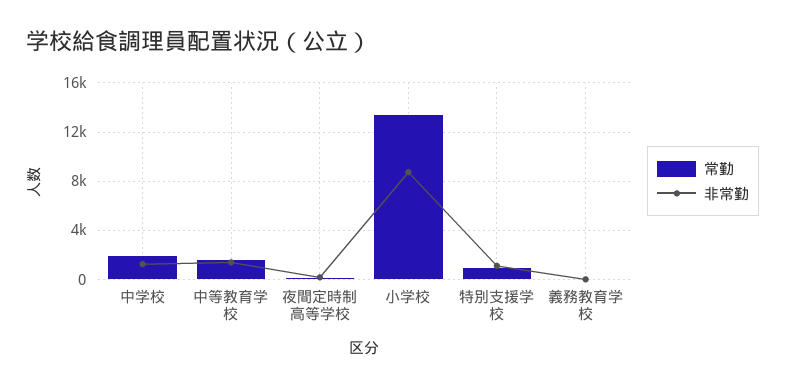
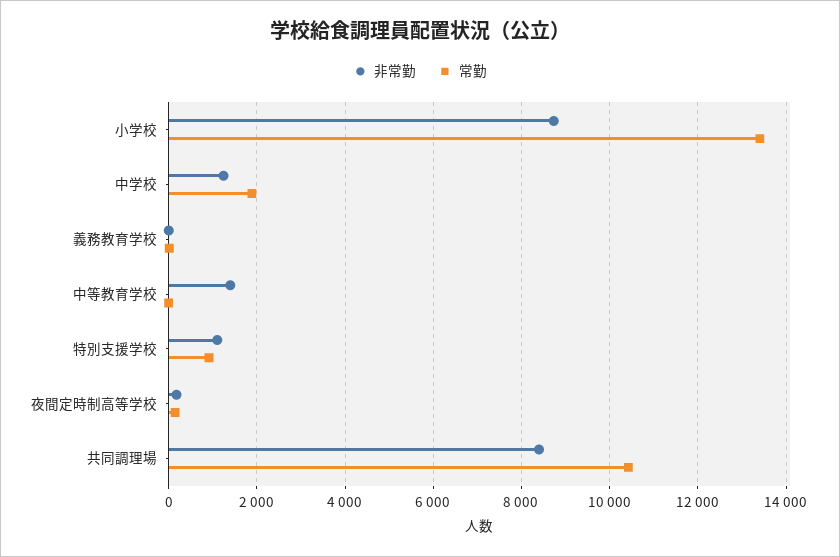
  {
    "常勤": {
      "中学校": 1800,
-     "中等教育学校": 1500,
+     "中等教育学校": 0,
      "夜間定時制高等学校": 200,
      "小学校": 13400,
      "特別支援学校": 1000,
-     "義務教育学校": 0
+     "義務教育学校": 0,
+     "共同調理場": 10400
    },
    "非常勤": {
      "中学校": 1200,
      "中等教育学校": 1400,
      "夜間定時制高等学校": 200,
      "小学校": 8800,
      "特別支援学校": 1200,
-     "義務教育学校": 0
+     "義務教育学校": 0,
+     "共同調理場": 8400
    }
  }

